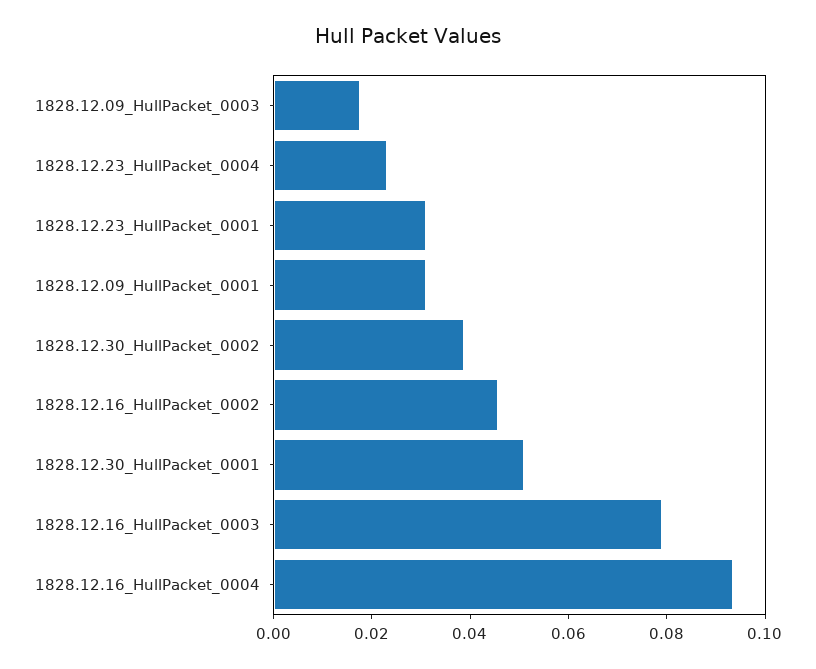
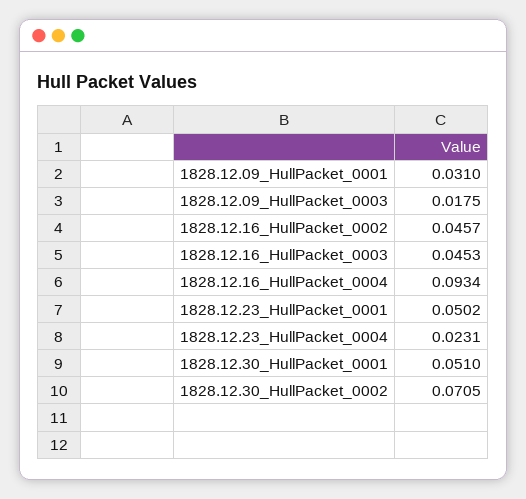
  {
    "1828.12.09_HullPacket_0003": 0.0175,
    "1828.12.23_HullPacket_0004": 0.0231,
-   "1828.12.23_HullPacket_0001": 0.03,
+   "1828.12.23_HullPacket_0001": 0.0502,
    "1828.12.09_HullPacket_0001": 0.031,
-   "1828.12.30_HullPacket_0002": 0.04,
+   "1828.12.30_HullPacket_0002": 0.0705,
    "1828.12.16_HullPacket_0002": 0.0457,
    "1828.12.30_HullPacket_0001": 0.051,
-   "1828.12.16_HullPacket_0003": 0.08,
+   "1828.12.16_HullPacket_0003": 0.0453,
    "1828.12.16_HullPacket_0004": 0.0934
  }

